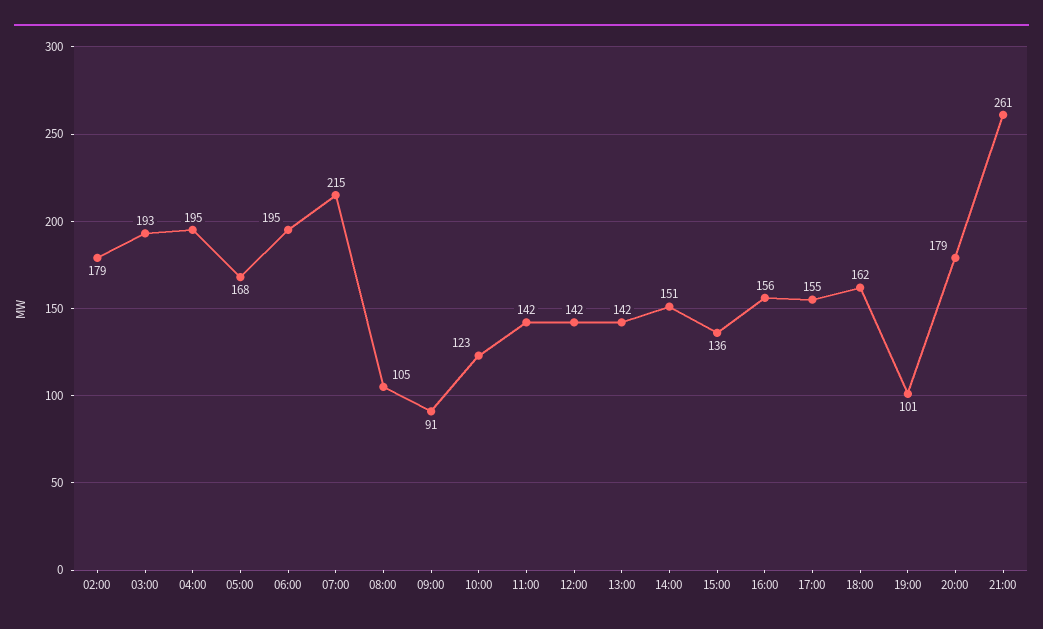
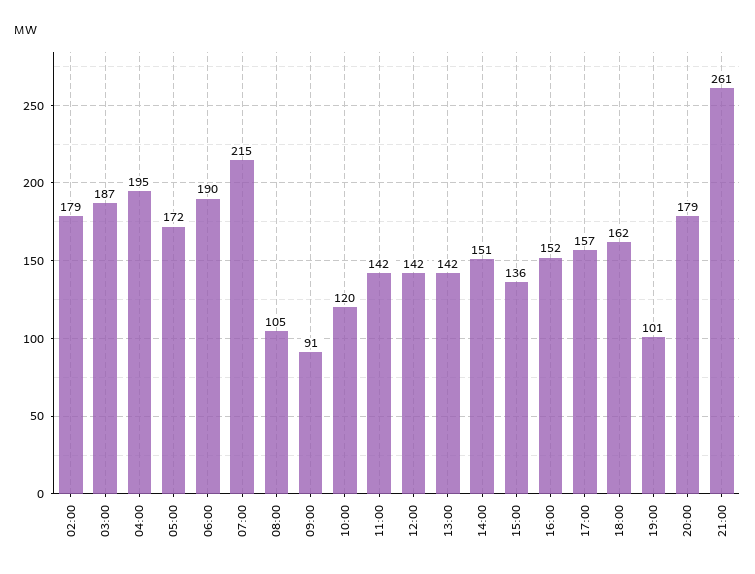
  {
    "02:00": 179,
-   "03:00": 193,
+   "03:00": 187,
    "04:00": 195,
-   "05:00": 168,
+   "05:00": 172,
-   "06:00": 195,
+   "06:00": 190,
    "07:00": 215,
    "08:00": 105,
    "09:00": 91,
-   "10:00": 123,
+   "10:00": 120,
    "11:00": 142,
    "12:00": 142,
    "13:00": 142,
    "14:00": 151,
    "15:00": 136,
-   "16:00": 156,
+   "16:00": 152,
-   "17:00": 155,
+   "17:00": 157,
    "18:00": 162,
    "19:00": 101,
    "20:00": 179,
    "21:00": 261
  }

